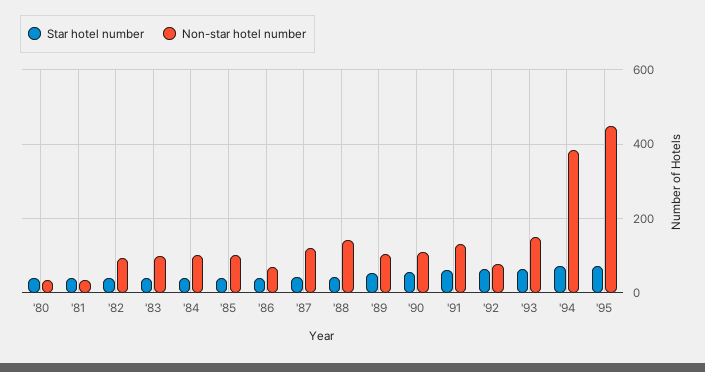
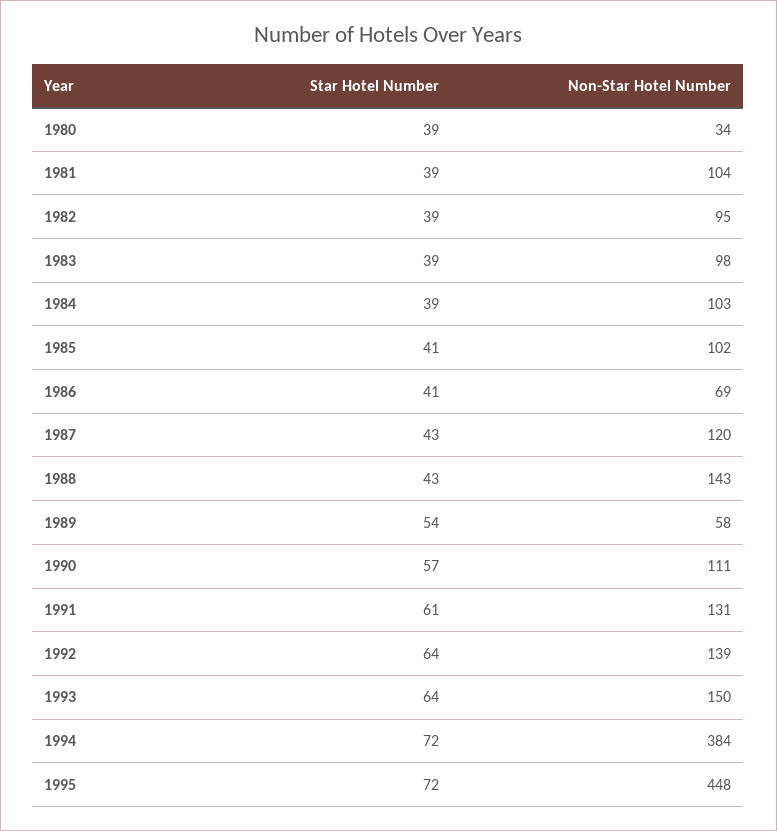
  {
    "Star hotel number": {
      "'80": 39,
      "'81": 39,
      "'82": 39,
      "'83": 39,
      "'84": 39,
      "'85": 41,
      "'86": 41,
      "'87": 43,
      "'88": 43,
      "'89": 54,
      "'90": 57,
      "'91": 61,
      "'92": 64,
      "'93": 64,
      "'94": 72,
      "'95": 72
    },
    "Non-star hotel number": {
      "'80": 34,
-     "'81": 40,
+     "'81": 104,
      "'82": 95,
      "'83": 98,
      "'84": 103,
      "'85": 102,
      "'86": 69,
      "'87": 120,
      "'88": 143,
-     "'89": 100,
+     "'89": 58,
      "'90": 111,
      "'91": 131,
-     "'92": 80,
+     "'92": 139,
      "'93": 150,
      "'94": 384,
      "'95": 448
    }
  }

